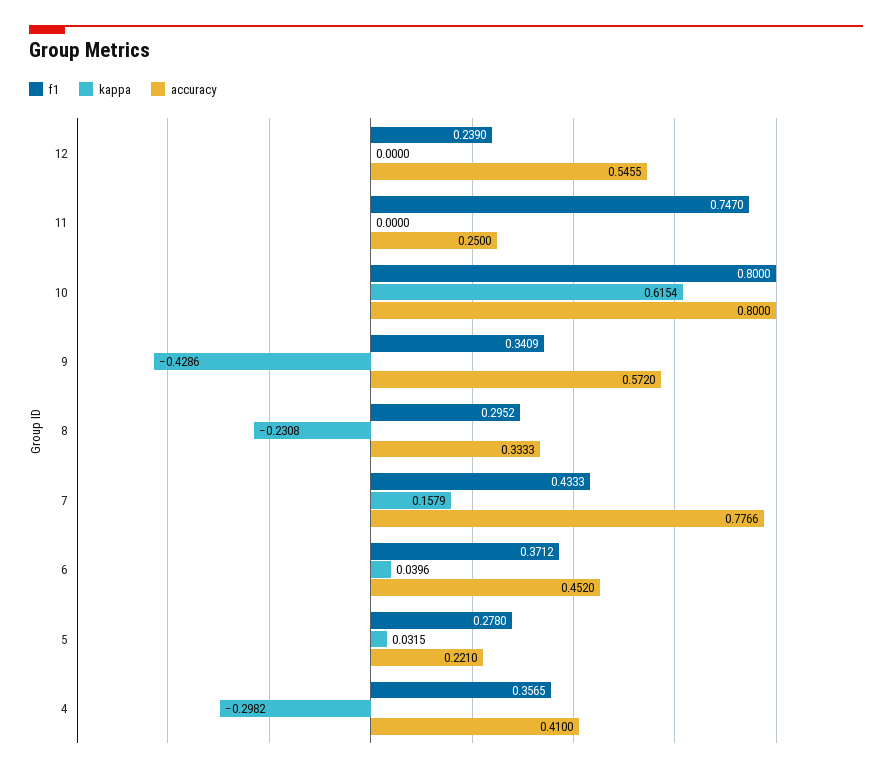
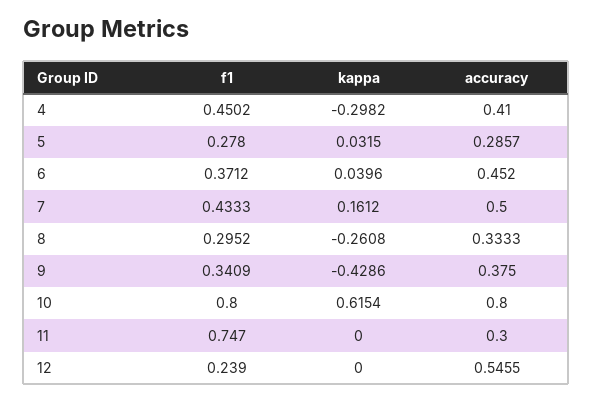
  {
    "f1": {
      "12": 0.239,
      "11": 0.747,
      "10": 0.8,
      "9": 0.3409,
      "8": 0.2952,
      "7": 0.4333,
      "6": 0.3712,
      "5": 0.278,
-     "4": 0.3565
+     "4": 0.4502
    },
    "kappa": {
      "12": 0,
      "11": 0,
      "10": 0.6154,
      "9": -0.4286,
-     "8": -0.2308,
+     "8": -0.2608,
-     "7": 0.1579,
+     "7": 0.1612,
      "6": 0.0396,
      "5": 0.0315,
      "4": -0.2982
    },
    "accuracy": {
      "12": 0.5455,
-     "11": 0.25,
+     "11": 0.3,
      "10": 0.8,
-     "9": 0.572,
+     "9": 0.375,
      "8": 0.3333,
-     "7": 0.7766,
+     "7": 0.5,
      "6": 0.452,
-     "5": 0.221,
+     "5": 0.2857,
      "4": 0.41
    }
  }

